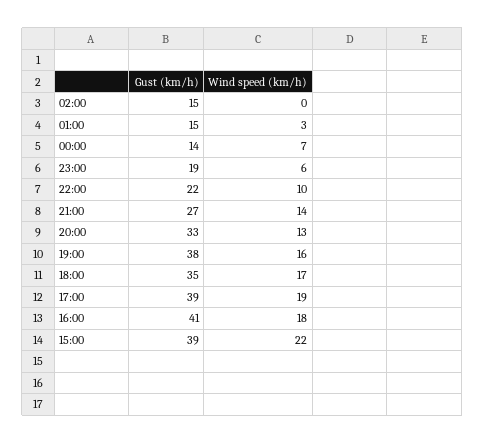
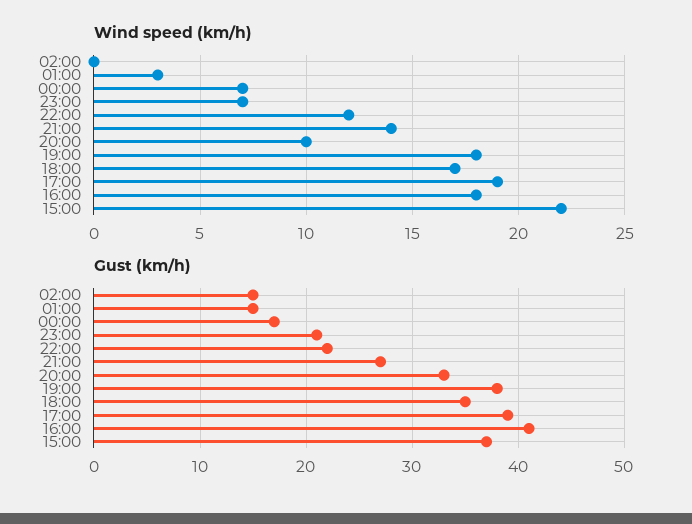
  {
    "Gust (km/h)": {
      "02:00": 15,
      "01:00": 15,
-     "00:00": 14,
+     "00:00": 17,
-     "23:00": 19,
+     "23:00": 21,
      "22:00": 22,
      "21:00": 27,
      "20:00": 33,
      "19:00": 38,
      "18:00": 35,
      "17:00": 39,
      "16:00": 41,
-     "15:00": 39
+     "15:00": 37
    },
    "Wind speed (km/h)": {
      "02:00": 0,
      "01:00": 3,
      "00:00": 7,
-     "23:00": 6,
+     "23:00": 7,
-     "22:00": 10,
+     "22:00": 12,
      "21:00": 14,
-     "20:00": 13,
+     "20:00": 10,
-     "19:00": 16,
+     "19:00": 18,
      "18:00": 17,
      "17:00": 19,
      "16:00": 18,
      "15:00": 22
    }
  }

